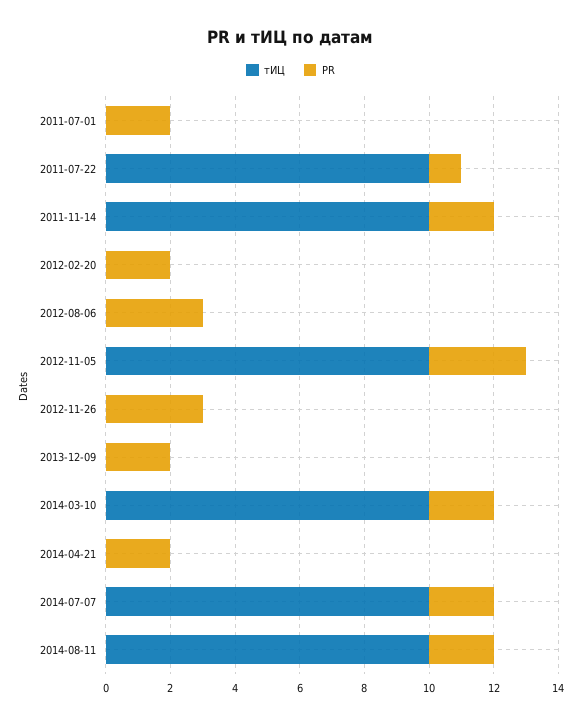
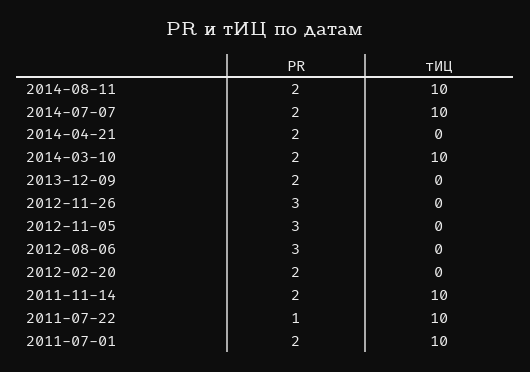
  {
    "тИЦ": {
-     "2011-07-01": 0,
+     "2011-07-01": 10,
      "2011-07-22": 10,
      "2011-11-14": 10,
      "2012-02-20": 0,
      "2012-08-06": 0,
-     "2012-11-05": 10,
+     "2012-11-05": 0,
      "2012-11-26": 0,
      "2013-12-09": 0,
      "2014-03-10": 10,
      "2014-04-21": 0,
      "2014-07-07": 10,
      "2014-08-11": 10
    },
    "PR": {
      "2011-07-01": 2,
      "2011-07-22": 1,
      "2011-11-14": 2,
      "2012-02-20": 2,
      "2012-08-06": 3,
      "2012-11-05": 3,
      "2012-11-26": 3,
      "2013-12-09": 2,
      "2014-03-10": 2,
      "2014-04-21": 2,
      "2014-07-07": 2,
      "2014-08-11": 2
    }
  }

